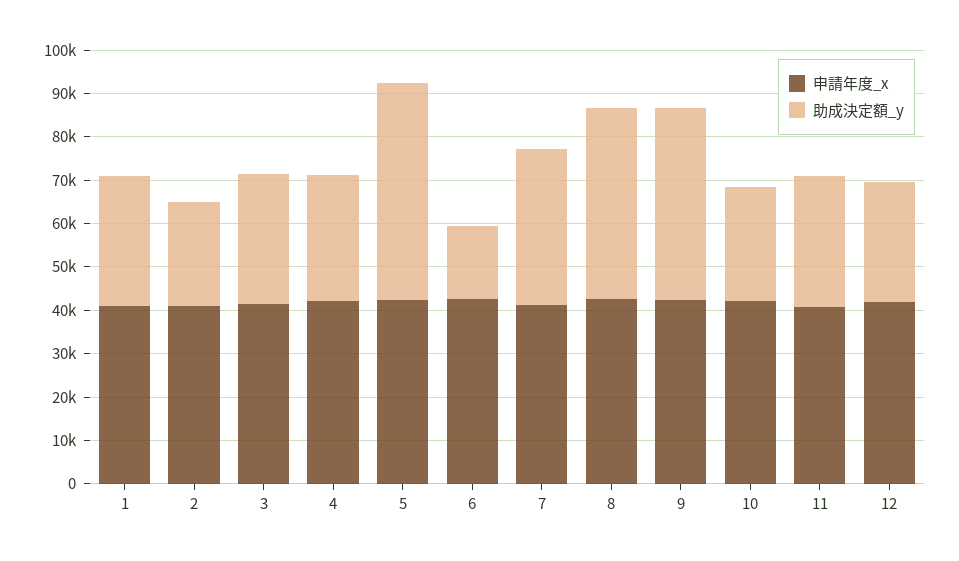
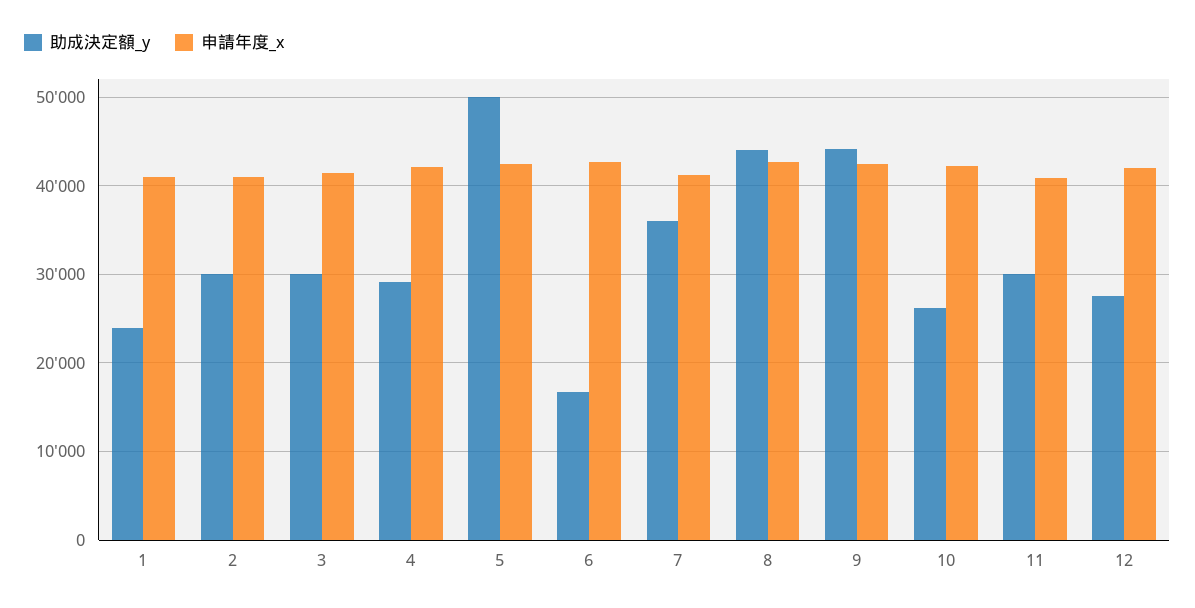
  {
    "申請年度_x": {
      "1": 41000,
      "2": 41000,
      "3": 41000,
      "4": 42000,
      "5": 42000,
      "6": 43000,
      "7": 41000,
      "8": 43000,
      "9": 42000,
      "10": 42000,
      "11": 41000,
      "12": 42000
    },
    "助成決定額_y": {
-     "1": 30000,
+     "1": 24000,
-     "2": 24000,
+     "2": 30000,
      "3": 30000,
      "4": 29000,
      "5": 50000,
      "6": 17000,
      "7": 36000,
      "8": 44000,
      "9": 44000,
      "10": 26000,
      "11": 30000,
      "12": 28000
    }
  }

